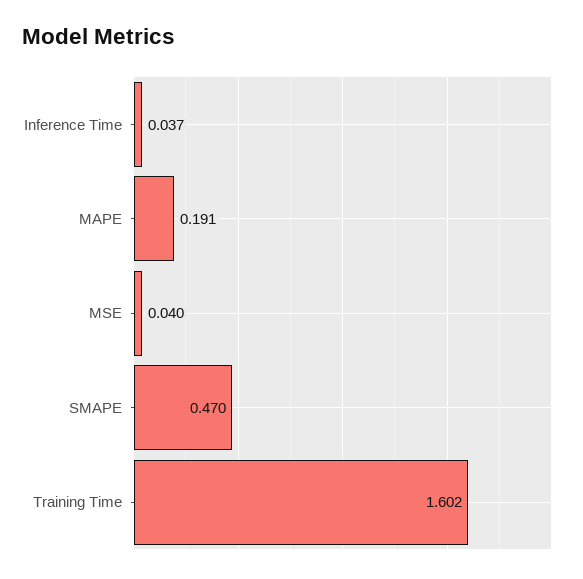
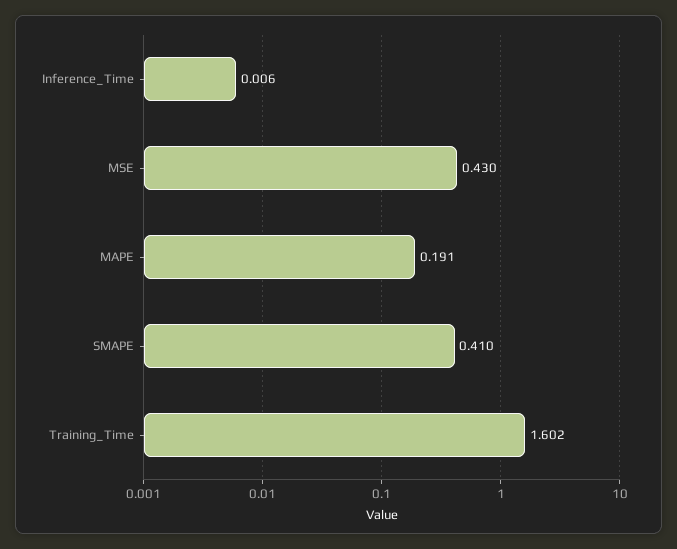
  {
-   "Inference Time": 0.037,
+   "Inference Time": 0.006,
    "MAPE": 0.191,
-   "MSE": 0.04,
+   "MSE": 0.43,
-   "SMAPE": 0.47,
+   "SMAPE": 0.41,
    "Training Time": 1.602
  }

